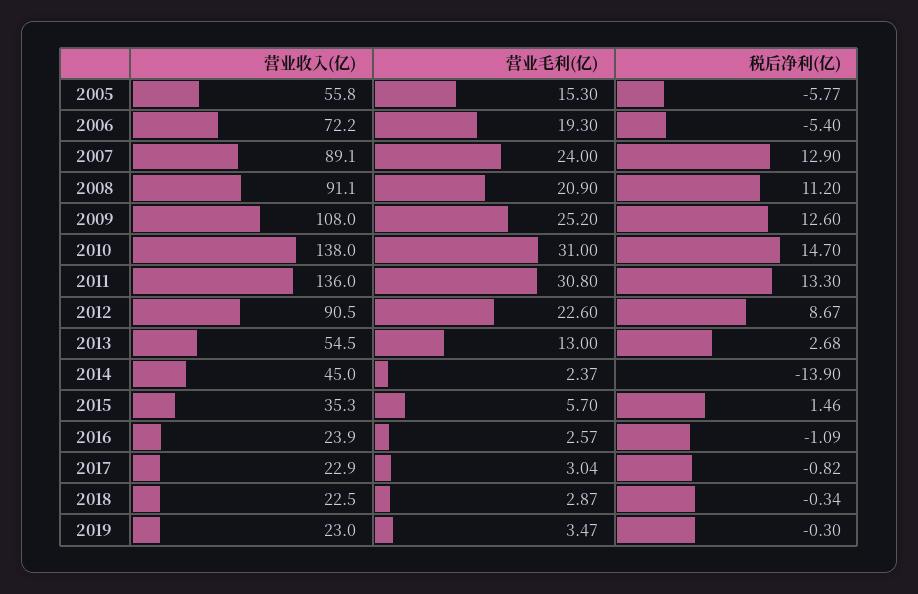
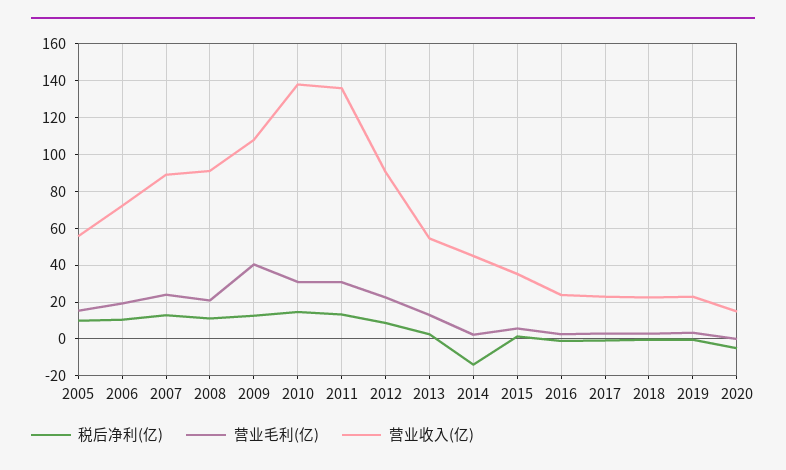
  {
    "营业收入(亿)": {
      "2005": 55.8,
      "2006": 72.2,
      "2007": 89.1,
      "2008": 91.1,
      "2009": 108,
      "2010": 138,
      "2011": 136,
      "2012": 90.5,
      "2013": 54.5,
      "2014": 45,
      "2015": 35.3,
      "2016": 23.9,
      "2017": 22.9,
      "2018": 22.5,
-     "2019": 23
+     "2019": 23,
+     "2020": 15
    },
    "营业毛利(亿)": {
      "2005": 15.3,
      "2006": 19.3,
      "2007": 24,
      "2008": 20.9,
-     "2009": 25.2,
+     "2009": 40,
      "2010": 31,
      "2011": 30.8,
      "2012": 22.6,
      "2013": 13,
      "2014": 2.37,
      "2015": 5.7,
      "2016": 2.57,
      "2017": 3.04,
      "2018": 2.87,
-     "2019": 3.47
+     "2019": 3.47,
+     "2020": 0
    },
    "税后净利(亿)": {
-     "2005": -5.77,
+     "2005": 10,
-     "2006": -5.4,
+     "2006": 10,
      "2007": 12.9,
      "2008": 11.2,
      "2009": 12.6,
      "2010": 14.7,
      "2011": 13.3,
      "2012": 8.67,
      "2013": 2.68,
      "2014": -13.9,
      "2015": 1.46,
      "2016": -1.09,
      "2017": -0.82,
      "2018": -0.34,
-     "2019": -0.3
+     "2019": -0.3,
+     "2020": -5
    }
  }

